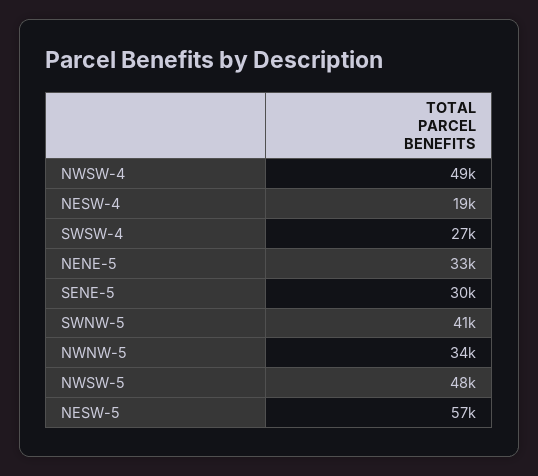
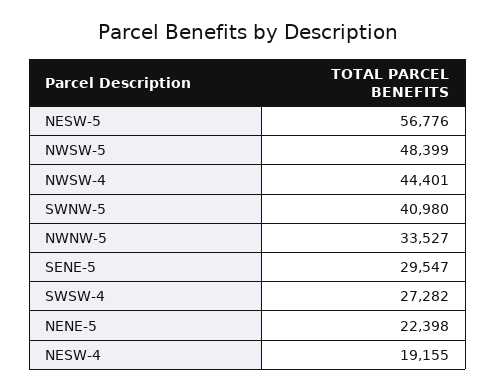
  {
-   "NWSW-4": 49000,
+   "NWSW-4": 44401,
    "NESW-4": 19155,
    "SWSW-4": 27282,
-   "NENE-5": 33000,
+   "NENE-5": 22398,
    "SENE-5": 29547,
    "SWNW-5": 40980,
    "NWNW-5": 33527,
    "NWSW-5": 48399,
    "NESW-5": 56776
  }

